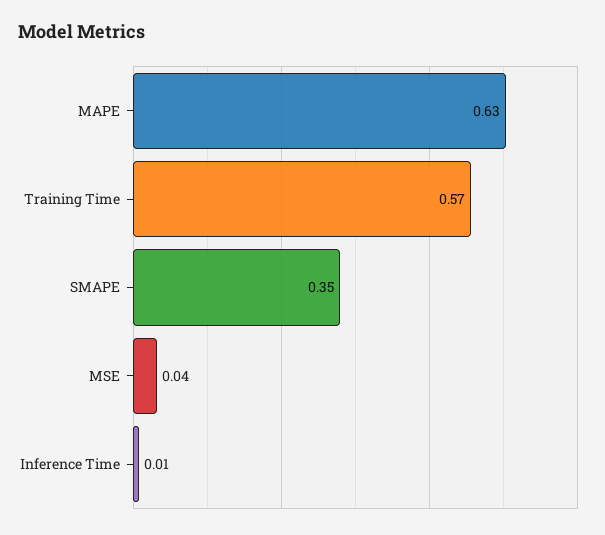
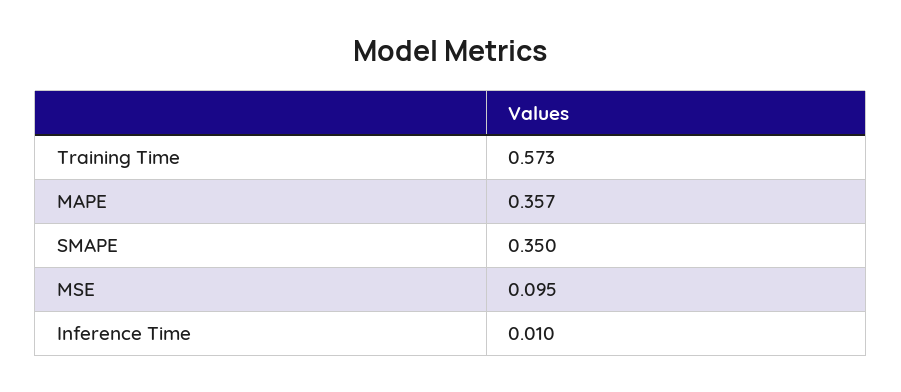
  {
-   "MAPE": 0.63,
+   "MAPE": 0.357,
    "Training Time": 0.573,
    "SMAPE": 0.35,
-   "MSE": 0.04,
+   "MSE": 0.095,
    "Inference Time": 0.01
  }

